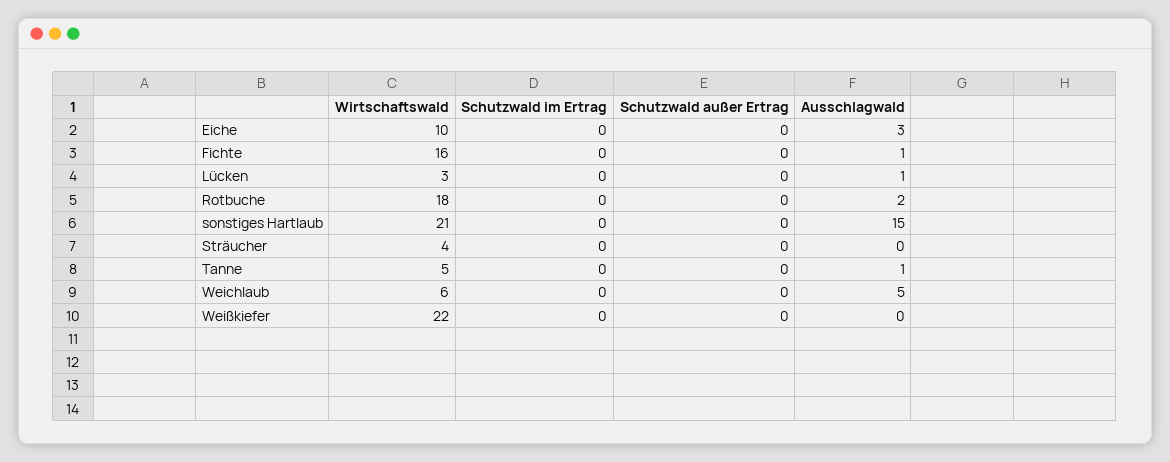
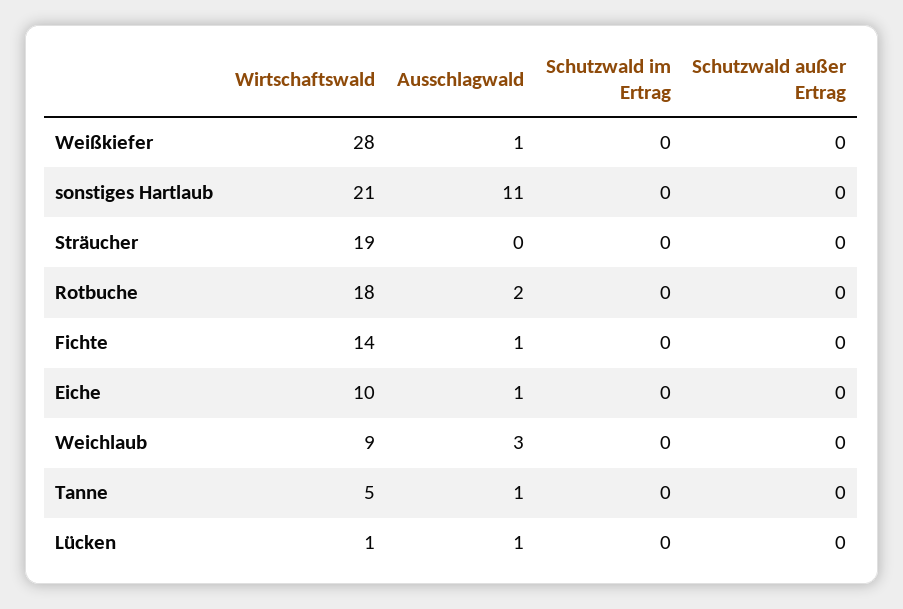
  {
    "Wirtschaftswald": {
      "Eiche": 10,
-     "Fichte": 16,
+     "Fichte": 14,
-     "Lücken": 3,
+     "Lücken": 1,
      "Rotbuche": 18,
      "sonstiges Hartlaub": 21,
-     "Sträucher": 4,
+     "Sträucher": 19,
      "Tanne": 5,
-     "Weichlaub": 6,
+     "Weichlaub": 9,
-     "Weißkiefer": 22
+     "Weißkiefer": 28
    },
    "Schutzwald im Ertrag": {
      "Eiche": 0,
      "Fichte": 0,
      "Lücken": 0,
      "Rotbuche": 0,
      "sonstiges Hartlaub": 0,
      "Sträucher": 0,
      "Tanne": 0,
      "Weichlaub": 0,
      "Weißkiefer": 0
    },
    "Schutzwald außer Ertrag": {
      "Eiche": 0,
      "Fichte": 0,
      "Lücken": 0,
      "Rotbuche": 0,
      "sonstiges Hartlaub": 0,
      "Sträucher": 0,
      "Tanne": 0,
      "Weichlaub": 0,
      "Weißkiefer": 0
    },
    "Ausschlagwald": {
-     "Eiche": 3,
+     "Eiche": 1,
      "Fichte": 1,
      "Lücken": 1,
      "Rotbuche": 2,
-     "sonstiges Hartlaub": 15,
+     "sonstiges Hartlaub": 11,
      "Sträucher": 0,
      "Tanne": 1,
-     "Weichlaub": 5,
+     "Weichlaub": 3,
-     "Weißkiefer": 0
+     "Weißkiefer": 1
    }
  }

